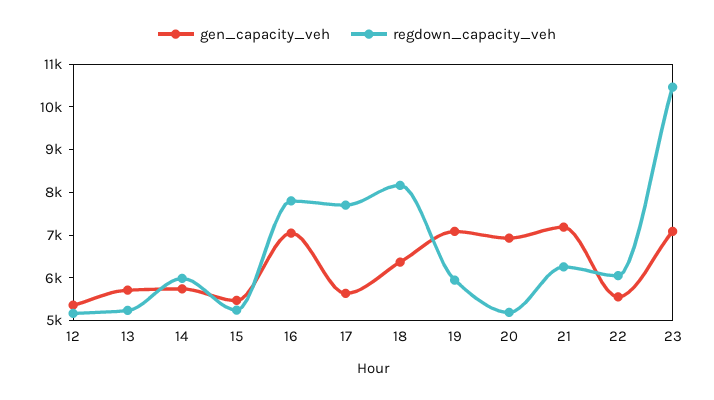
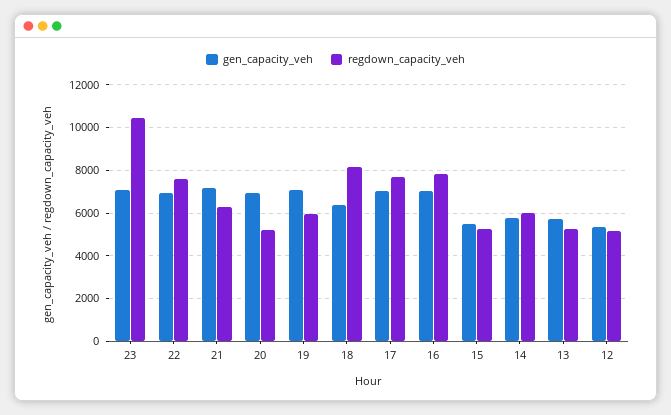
  {
    "gen_capacity_veh": {
      "12": 5400,
      "13": 5800,
      "14": 5800,
      "15": 5400,
      "16": 7000,
-     "17": 5600,
+     "17": 7000,
      "18": 6400,
      "19": 7000,
      "20": 7000,
      "21": 7200,
-     "22": 5600,
+     "22": 7000,
      "23": 7000
    },
    "regdown_capacity_veh": {
      "12": 5200,
      "13": 5200,
      "14": 6000,
      "15": 5200,
      "16": 7800,
      "17": 7800,
      "18": 8200,
      "19": 6000,
      "20": 5200,
      "21": 6200,
-     "22": 6000,
+     "22": 7500,
      "23": 10400
    }
  }

